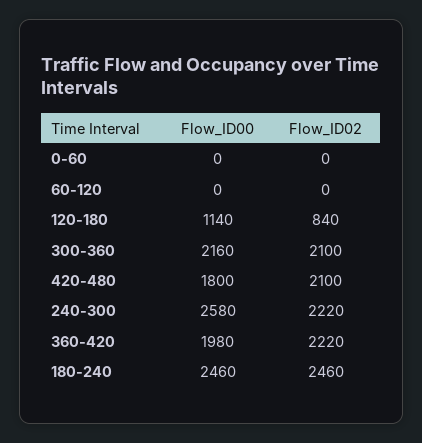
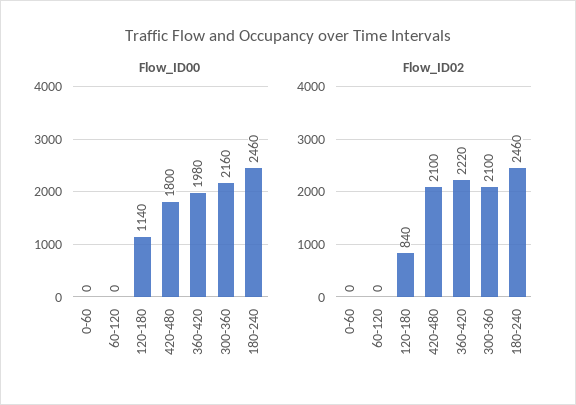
  {
    "Flow_ID00": {
      "0-60": 0,
      "60-120": 0,
      "120-180": 1140,
      "300-360": 2160,
      "420-480": 1800,
-     "240-300": 2580,
      "360-420": 1980,
      "180-240": 2460
    },
    "Flow_ID02": {
      "0-60": 0,
      "60-120": 0,
      "120-180": 840,
      "300-360": 2100,
      "420-480": 2100,
-     "240-300": 2220,
      "360-420": 2220,
      "180-240": 2460
    }
  }

